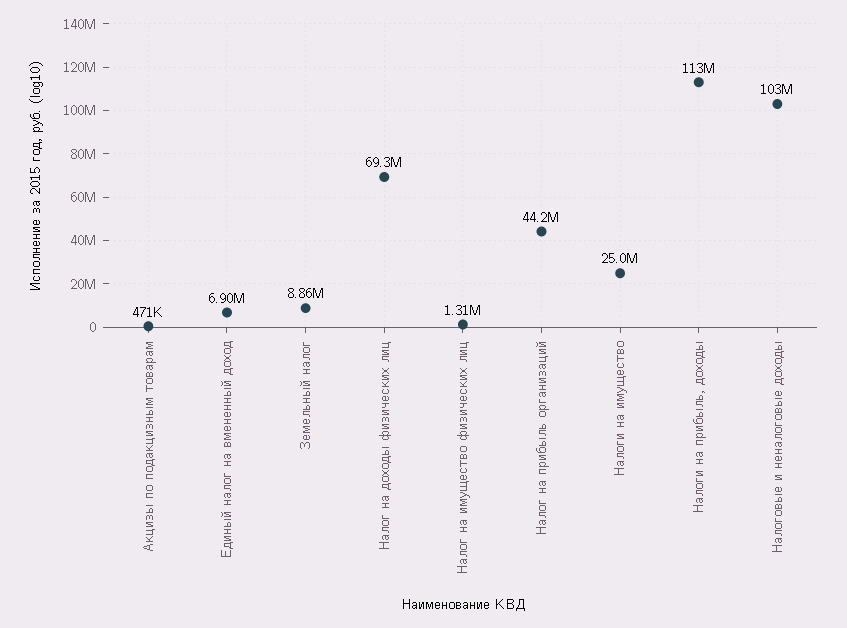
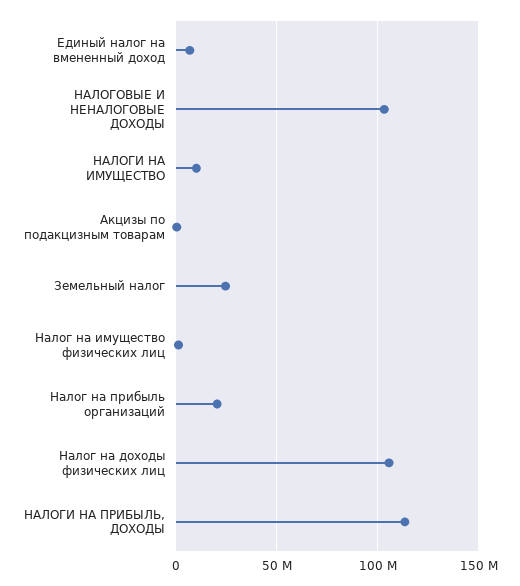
  {
    "Акцизы по подакцизным товарам": 471000,
    "Единый налог на вмененный доход": 6900000,
-   "Земельный налог": 8860000,
+   "Земельный налог": 25000000,
-   "Налог на доходы физических лиц": 69300000,
+   "Налог на доходы физических лиц": 105000000,
    "Налог на имущество физических лиц": 1310000,
-   "Налог на прибыль организаций": 44200000,
+   "Налог на прибыль организаций": 20000000,
-   "Налоги на имущество": 25000000,
+   "Налоги на имущество": 10000000,
    "Налоги на прибыль, доходы": 113000000,
    "Налоговые и неналоговые доходы": 103000000
  }

